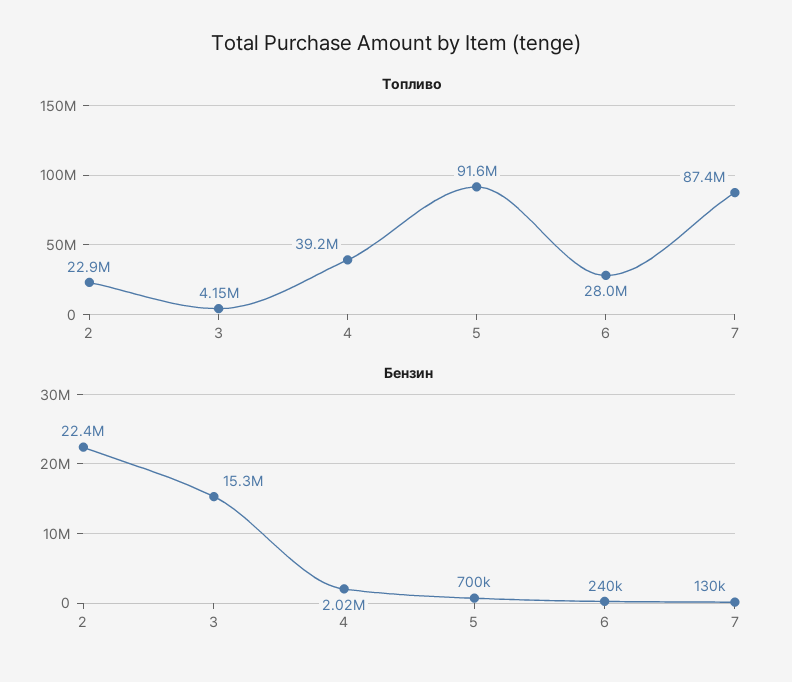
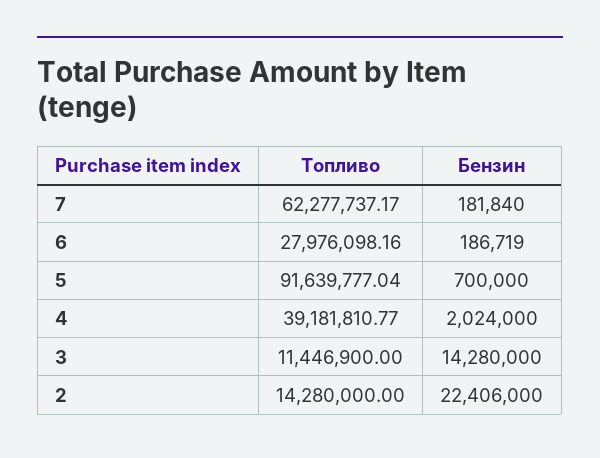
  {
    "Топливо": {
-     "2": 22900000,
+     "2": 14280000,
-     "3": 4150000,
+     "3": 11446900,
      "4": 39181810.77,
      "5": 91639777.04,
      "6": 27976098.16,
-     "7": 87400000
+     "7": 62277737.17
    },
    "Бензин": {
      "2": 22406000,
-     "3": 15300000,
+     "3": 14280000,
      "4": 2024000,
      "5": 700000,
-     "6": 240000,
+     "6": 186719,
-     "7": 130000
+     "7": 181840
    }
  }

